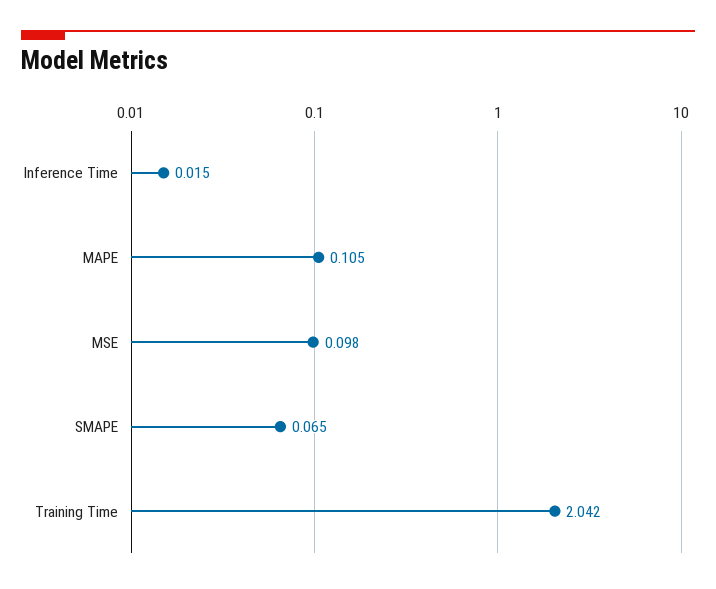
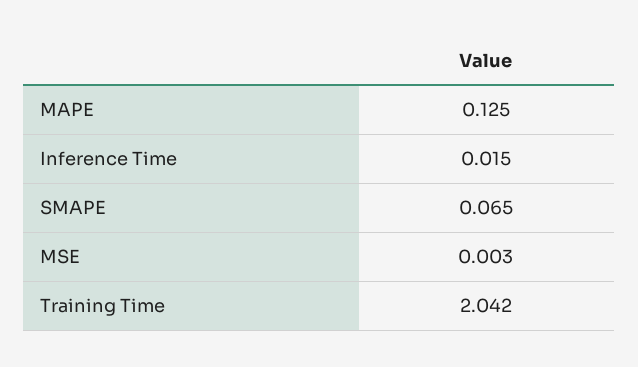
  {
    "Inference Time": 0.015,
-   "MAPE": 0.105,
+   "MAPE": 0.125,
-   "MSE": 0.098,
+   "MSE": 0.003,
    "SMAPE": 0.065,
    "Training Time": 2.042
  }

